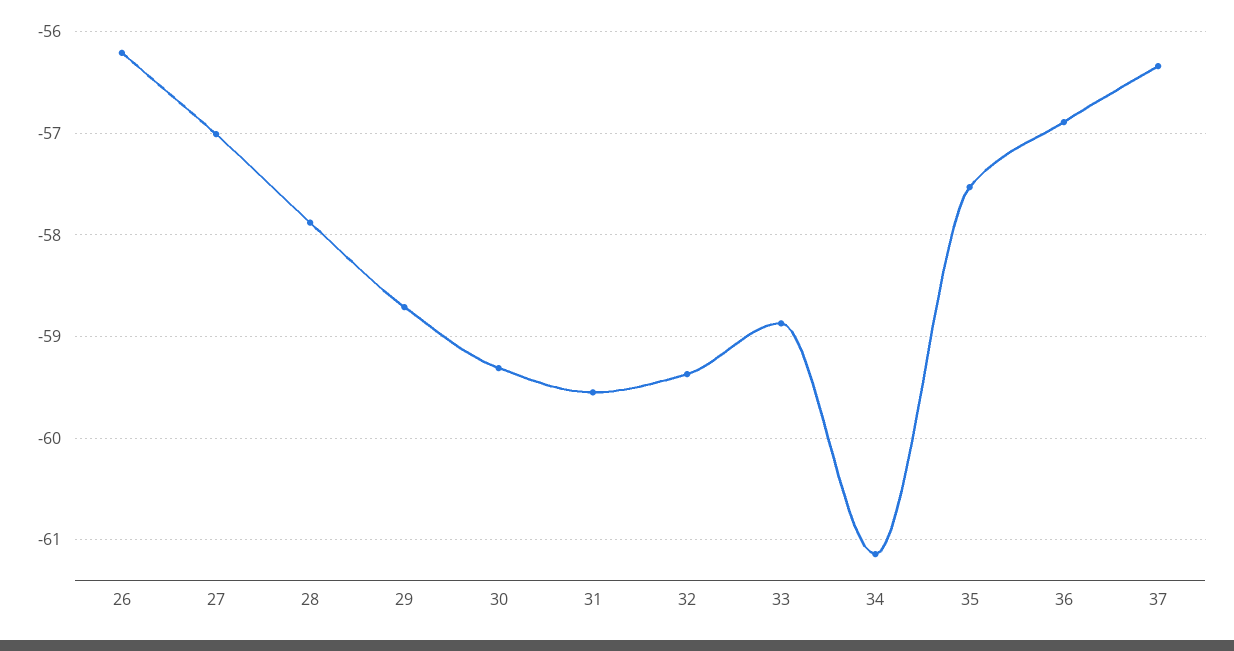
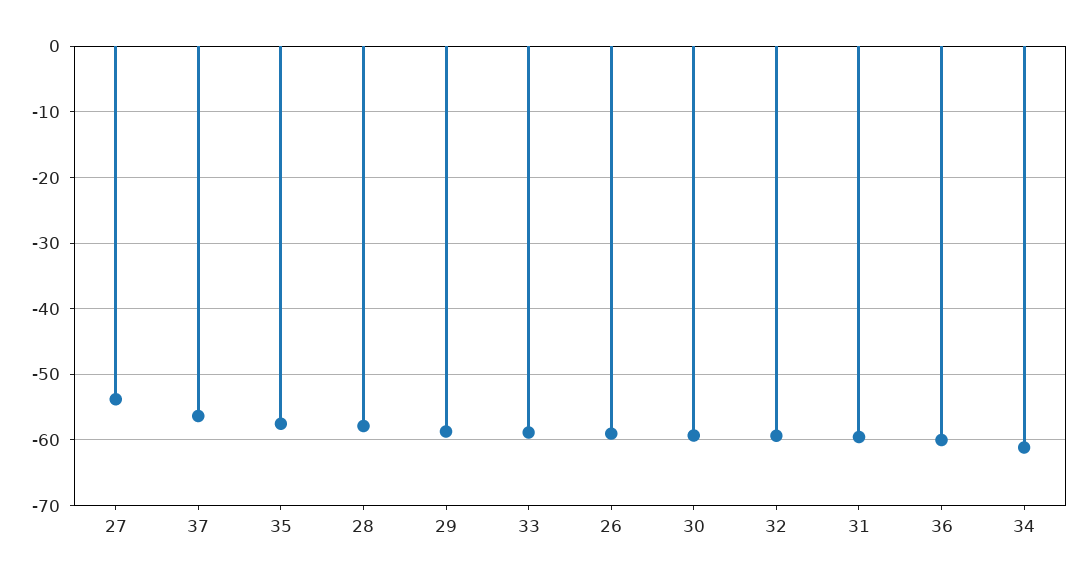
  {
-   "26": -56.2,
+   "26": -59,
-   "27": -57,
+   "27": -54,
    "28": -57.9,
    "29": -58.7,
    "30": -59.3,
    "31": -59.6,
    "32": -59.4,
    "33": -58.9,
    "34": -61.1,
    "35": -57.5,
-   "36": -56.9,
+   "36": -60,
    "37": -56.3
  }

